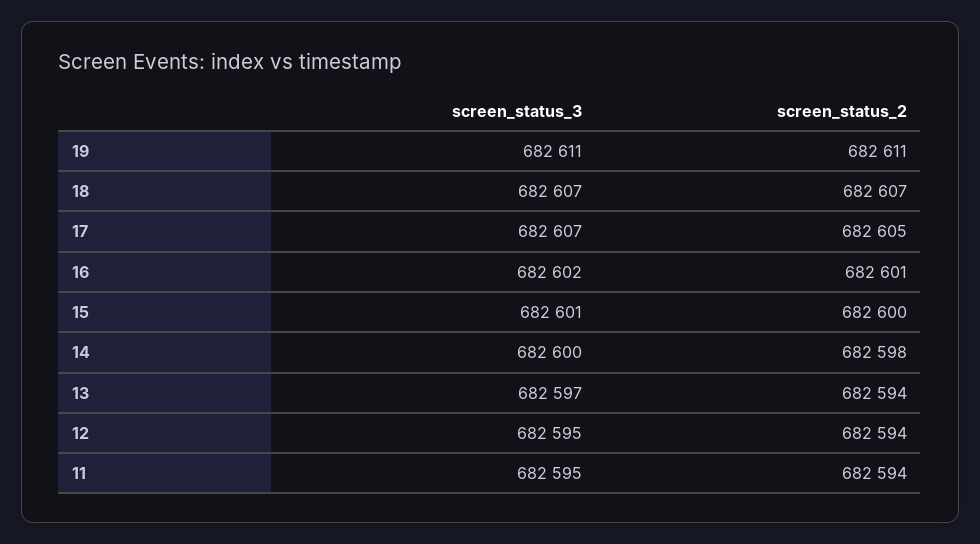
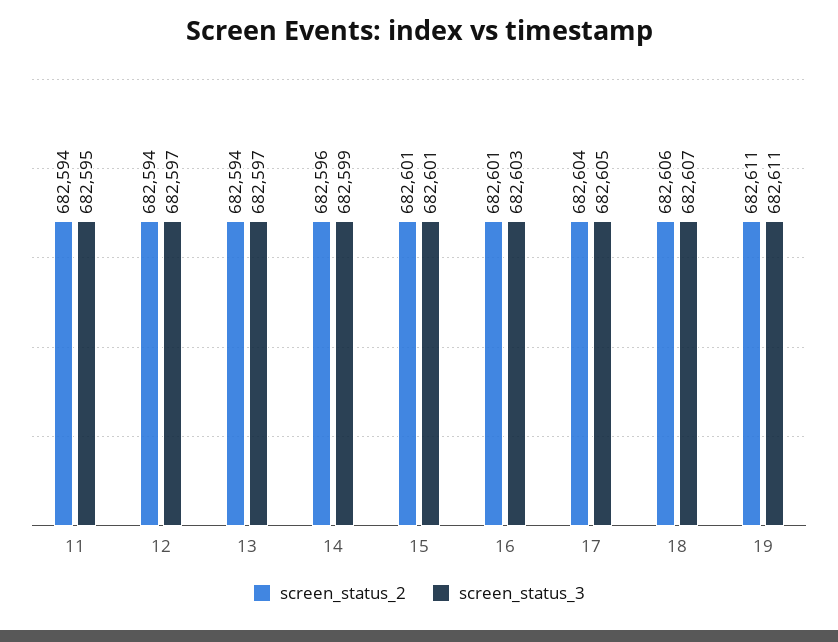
  {
    "screen_status_3": {
      "19": 682611,
      "18": 682607,
-     "17": 682607,
+     "17": 682605,
-     "16": 682602,
+     "16": 682603,
      "15": 682601,
-     "14": 682600,
+     "14": 682599,
      "13": 682597,
-     "12": 682595,
+     "12": 682597,
      "11": 682595
    },
    "screen_status_2": {
      "19": 682611,
-     "18": 682607,
+     "18": 682606,
-     "17": 682605,
+     "17": 682604,
      "16": 682601,
-     "15": 682600,
+     "15": 682601,
-     "14": 682598,
+     "14": 682596,
      "13": 682594,
      "12": 682594,
      "11": 682594
    }
  }

